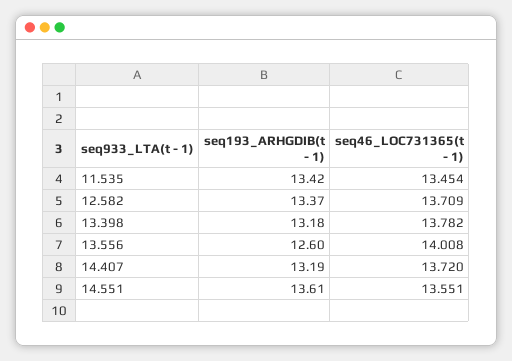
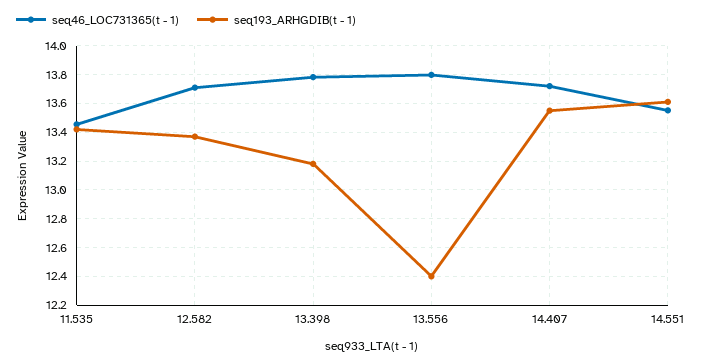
  {
    "seq193_ARHGDIB(t - 1)": {
      "11.535": 13.42,
      "12.582": 13.37,
      "13.398": 13.18,
-     "13.556": 12.6,
+     "13.556": 12.4,
-     "14.407": 13.19,
+     "14.407": 13.55,
      "14.551": 13.61
    },
    "seq46_LOC731365(t - 1)": {
      "11.535": 13.454,
      "12.582": 13.709,
      "13.398": 13.782,
-     "13.556": 14.008,
+     "13.556": 13.8,
      "14.407": 13.72,
      "14.551": 13.551
    }
  }

